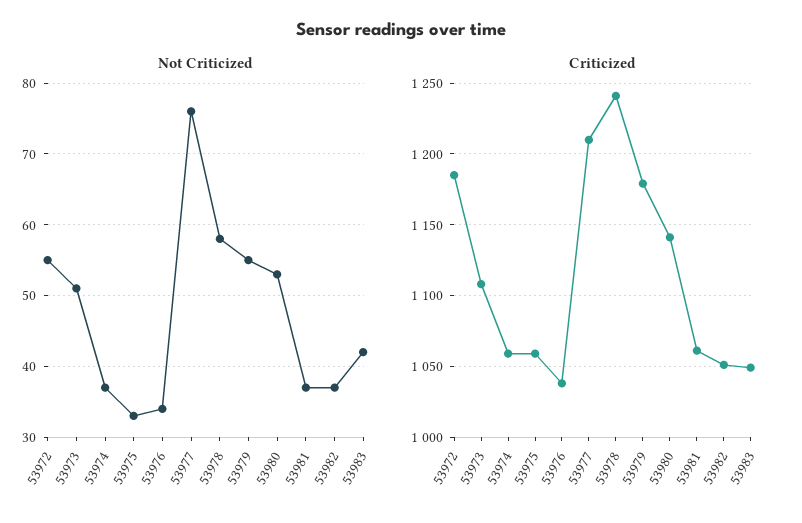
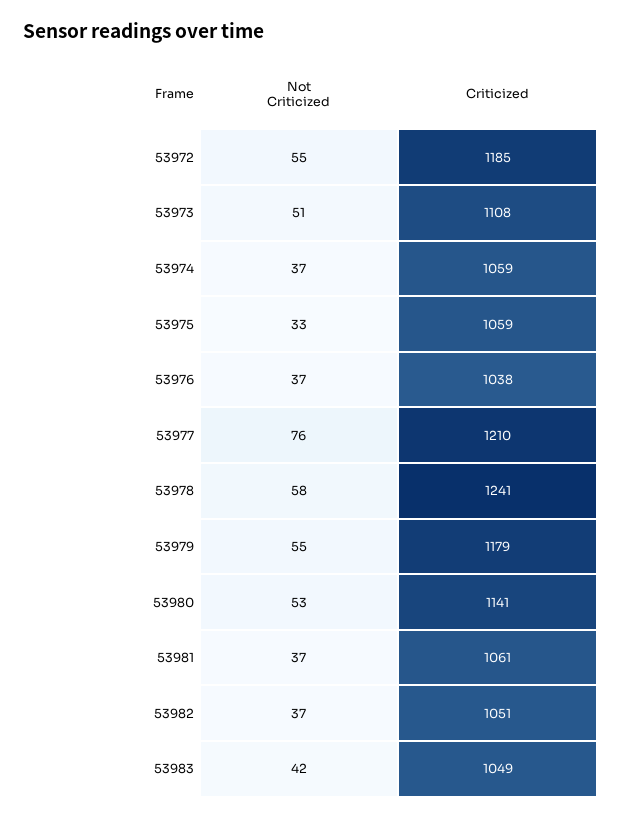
  {
    "Not Criticized": {
      "53972": 55,
      "53973": 51,
      "53974": 37,
      "53975": 33,
-     "53976": 34,
+     "53976": 37,
      "53977": 76,
      "53978": 58,
      "53979": 55,
      "53980": 53,
      "53981": 37,
      "53982": 37,
      "53983": 42
    },
    "Criticized": {
      "53972": 1185,
      "53973": 1108,
      "53974": 1059,
      "53975": 1059,
      "53976": 1038,
      "53977": 1210,
      "53978": 1241,
      "53979": 1179,
      "53980": 1141,
      "53981": 1061,
      "53982": 1051,
      "53983": 1049
    }
  }

